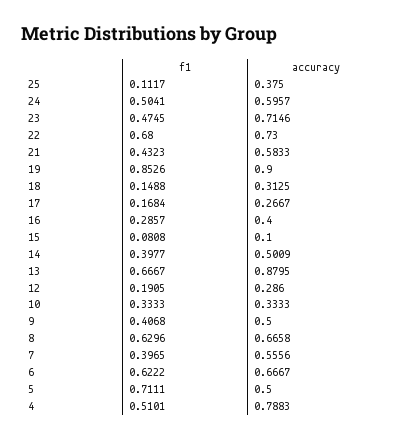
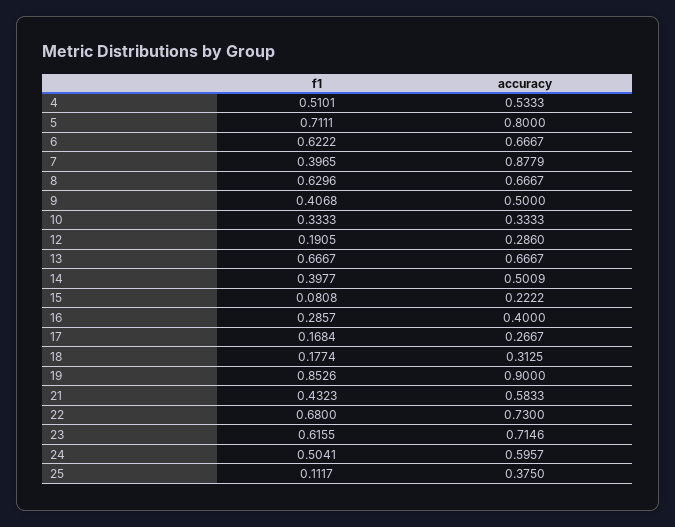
  {
    "f1": {
      "25": 0.1117,
      "24": 0.5041,
-     "23": 0.4745,
+     "23": 0.6155,
      "22": 0.68,
      "21": 0.4323,
      "19": 0.8526,
-     "18": 0.1488,
+     "18": 0.1774,
      "17": 0.1684,
      "16": 0.2857,
      "15": 0.0808,
      "14": 0.3977,
      "13": 0.6667,
      "12": 0.1905,
      "10": 0.3333,
      "9": 0.4068,
      "8": 0.6296,
      "7": 0.3965,
      "6": 0.6222,
      "5": 0.7111,
      "4": 0.5101
    },
    "accuracy": {
      "25": 0.375,
      "24": 0.5957,
      "23": 0.7146,
      "22": 0.73,
      "21": 0.5833,
      "19": 0.9,
      "18": 0.3125,
      "17": 0.2667,
      "16": 0.4,
-     "15": 0.1,
+     "15": 0.2222,
      "14": 0.5009,
-     "13": 0.8795,
+     "13": 0.6667,
      "12": 0.286,
      "10": 0.3333,
      "9": 0.5,
-     "8": 0.6658,
+     "8": 0.6667,
-     "7": 0.5556,
+     "7": 0.8779,
      "6": 0.6667,
-     "5": 0.5,
+     "5": 0.8,
-     "4": 0.7883
+     "4": 0.5333
    }
  }

